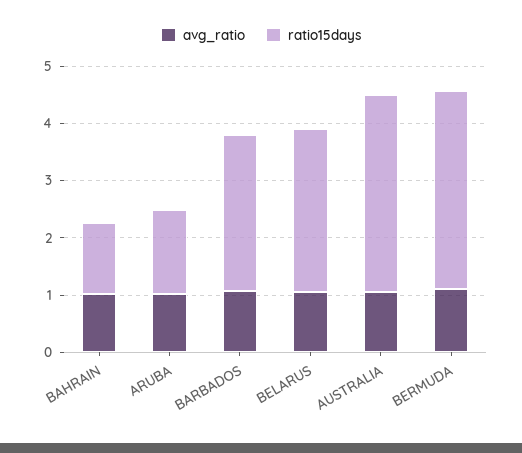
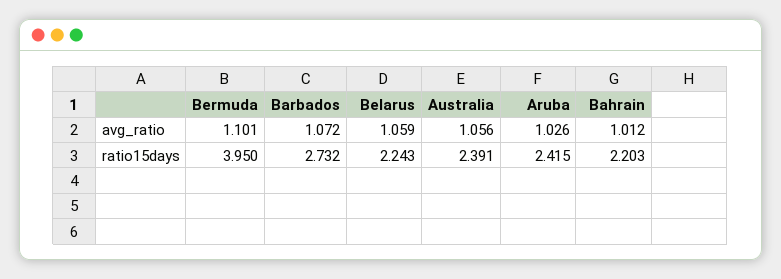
  {
    "avg_ratio": {
      "BAHRAIN": 1.012,
      "ARUBA": 1.026,
      "BARBADOS": 1.072,
      "BELARUS": 1.059,
      "AUSTRALIA": 1.056,
      "BERMUDA": 1.101
    },
    "ratio15days": {
-     "BAHRAIN": 1.2,
+     "BAHRAIN": 2.203,
-     "ARUBA": 1.4,
+     "ARUBA": 2.415,
      "BARBADOS": 2.732,
-     "BELARUS": 2.8,
+     "BELARUS": 2.243,
-     "AUSTRALIA": 3.4,
+     "AUSTRALIA": 2.391,
-     "BERMUDA": 3.4
+     "BERMUDA": 3.95
    }
  }

